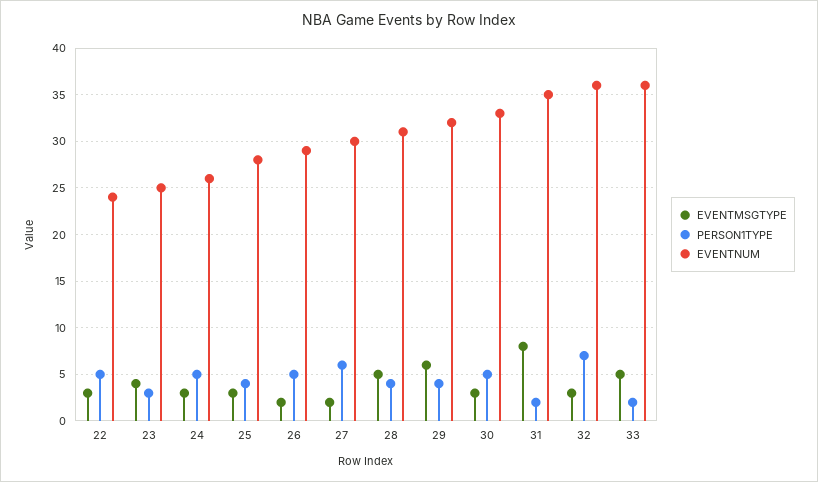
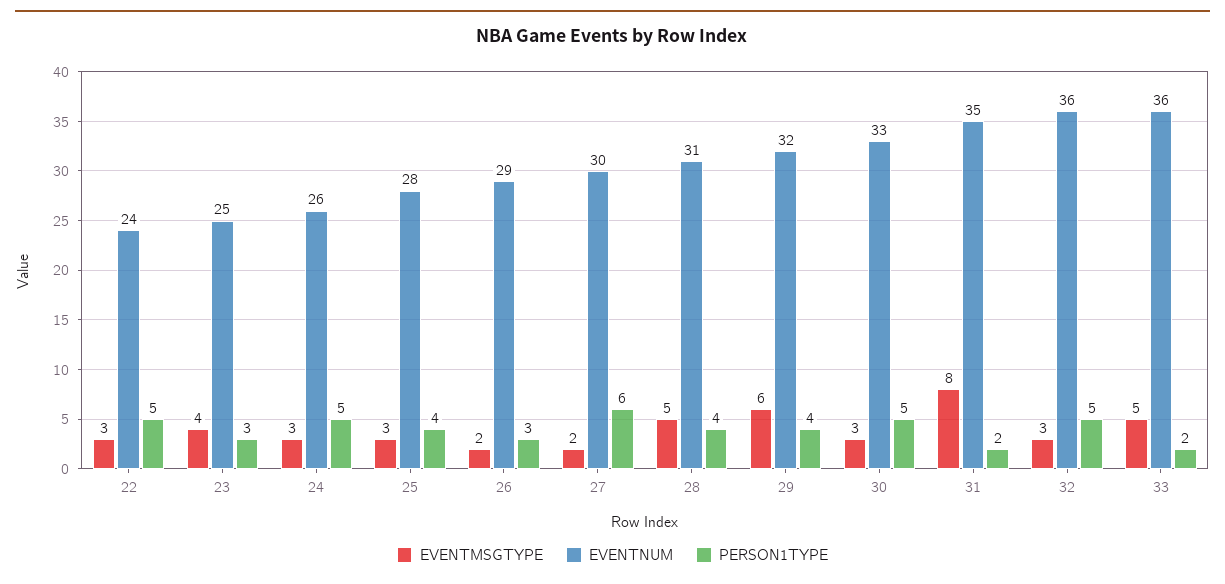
  {
    "EVENTMSGTYPE": {
      "22": 3,
      "23": 4,
      "24": 3,
      "25": 3,
      "26": 2,
      "27": 2,
      "28": 5,
      "29": 6,
      "30": 3,
      "31": 8,
      "32": 3,
      "33": 5
    },
    "PERSON1TYPE": {
      "22": 5,
      "23": 3,
      "24": 5,
      "25": 4,
-     "26": 5,
+     "26": 3,
      "27": 6,
      "28": 4,
      "29": 4,
      "30": 5,
      "31": 2,
-     "32": 7,
+     "32": 5,
      "33": 2
    },
    "EVENTNUM": {
      "22": 24,
      "23": 25,
      "24": 26,
      "25": 28,
      "26": 29,
      "27": 30,
      "28": 31,
      "29": 32,
      "30": 33,
      "31": 35,
      "32": 36,
      "33": 36
    }
  }

